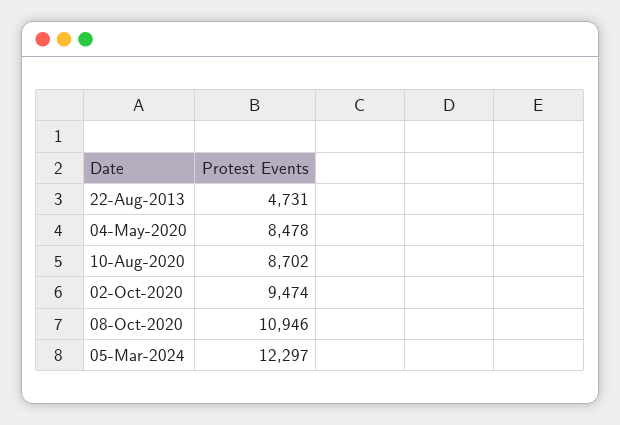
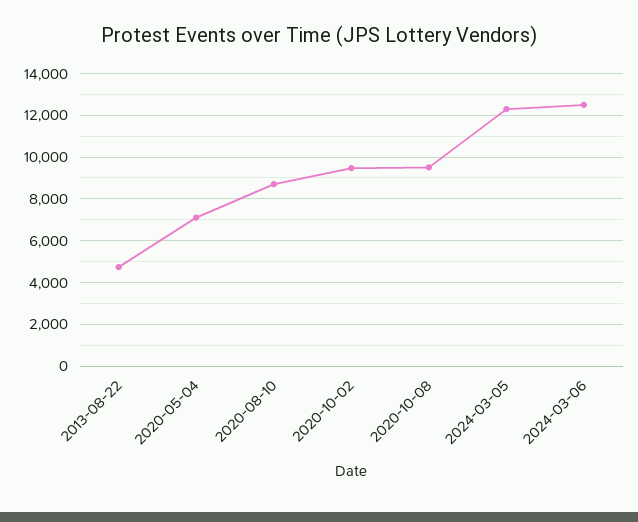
  {
    "22-Aug-2013": 4731,
-   "04-May-2020": 8478,
+   "04-May-2020": 7000,
    "10-Aug-2020": 8702,
    "02-Oct-2020": 9474,
-   "08-Oct-2020": 10946,
+   "08-Oct-2020": 9500,
-   "05-Mar-2024": 12297
+   "05-Mar-2024": 12297,
+   "2024-03-06": 12500
  }

